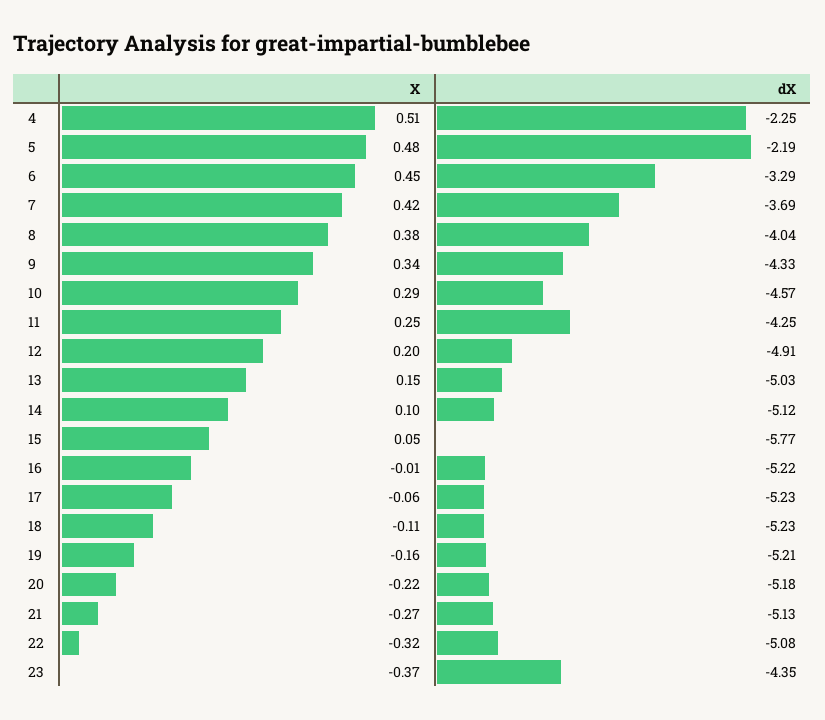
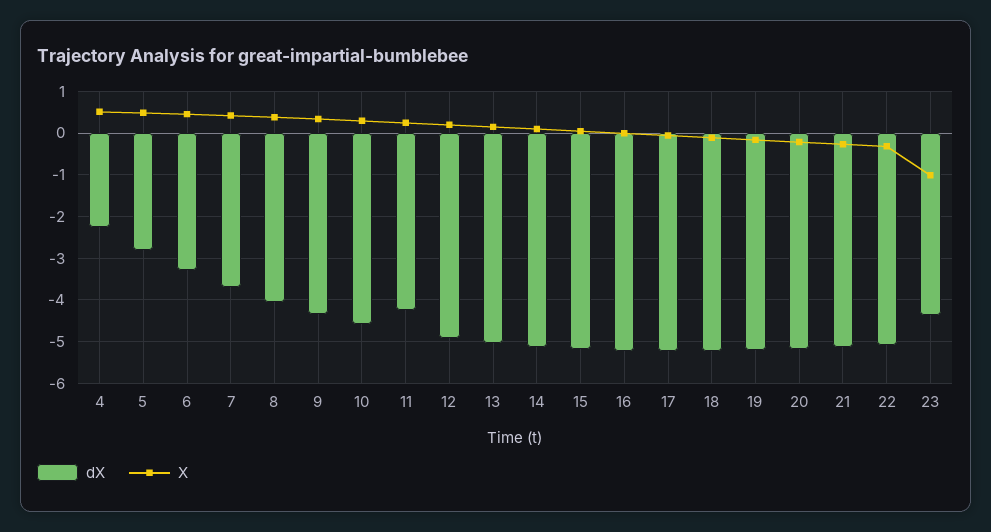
  {
    "X": {
      "4": 0.51,
      "5": 0.48,
      "6": 0.45,
      "7": 0.42,
      "8": 0.38,
      "9": 0.34,
      "10": 0.29,
      "11": 0.25,
      "12": 0.2,
      "13": 0.15,
      "14": 0.1,
      "15": 0.05,
      "16": -0.01,
      "17": -0.06,
      "18": -0.11,
      "19": -0.16,
      "20": -0.22,
      "21": -0.27,
      "22": -0.32,
-     "23": -0.37
+     "23": -1
    },
    "dX": {
      "4": -2.25,
-     "5": -2.19,
+     "5": -2.8,
      "6": -3.29,
      "7": -3.69,
      "8": -4.04,
      "9": -4.33,
      "10": -4.57,
      "11": -4.25,
      "12": -4.91,
      "13": -5.03,
      "14": -5.12,
-     "15": -5.77,
+     "15": -5.2,
      "16": -5.22,
      "17": -5.23,
      "18": -5.23,
      "19": -5.21,
      "20": -5.18,
      "21": -5.13,
      "22": -5.08,
      "23": -4.35
    }
  }

